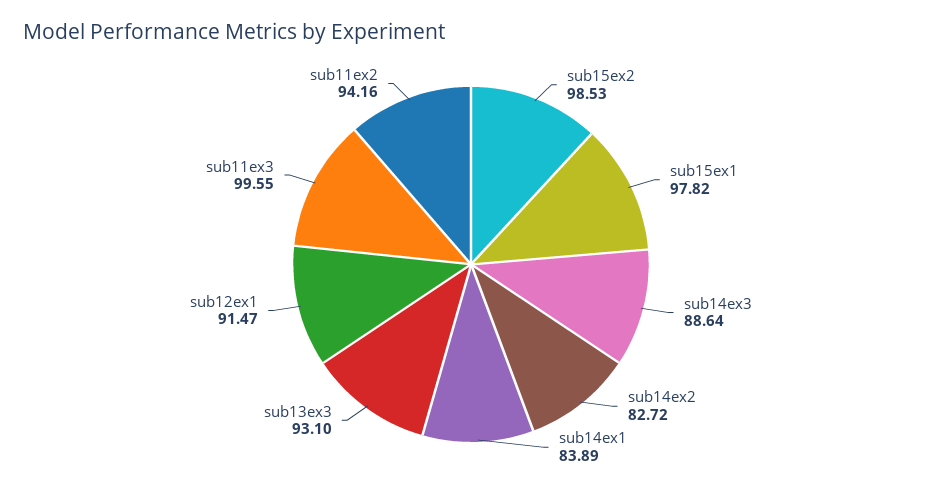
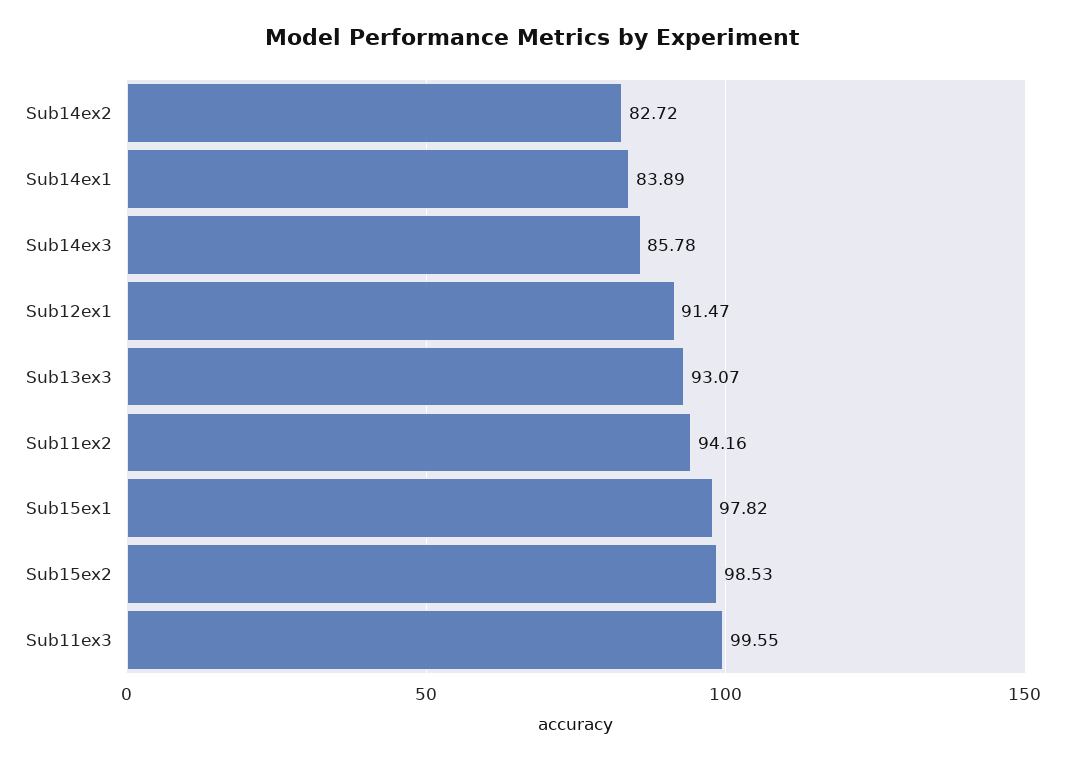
  {
    "sub15ex2": 98.53,
    "sub15ex1": 97.82,
-   "sub14ex3": 88.64,
+   "sub14ex3": 85.78,
    "sub14ex2": 82.72,
    "sub14ex1": 83.89,
-   "sub13ex3": 93.1,
+   "sub13ex3": 93.07,
    "sub12ex1": 91.47,
    "sub11ex3": 99.55,
    "sub11ex2": 94.16
  }

